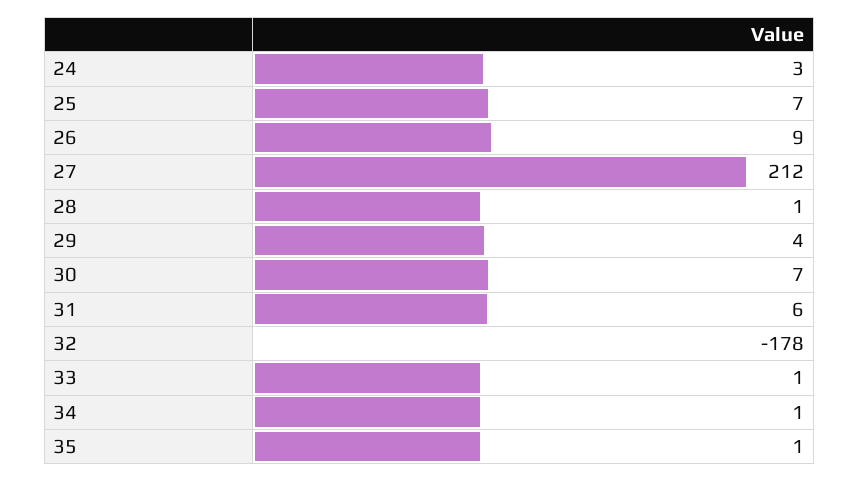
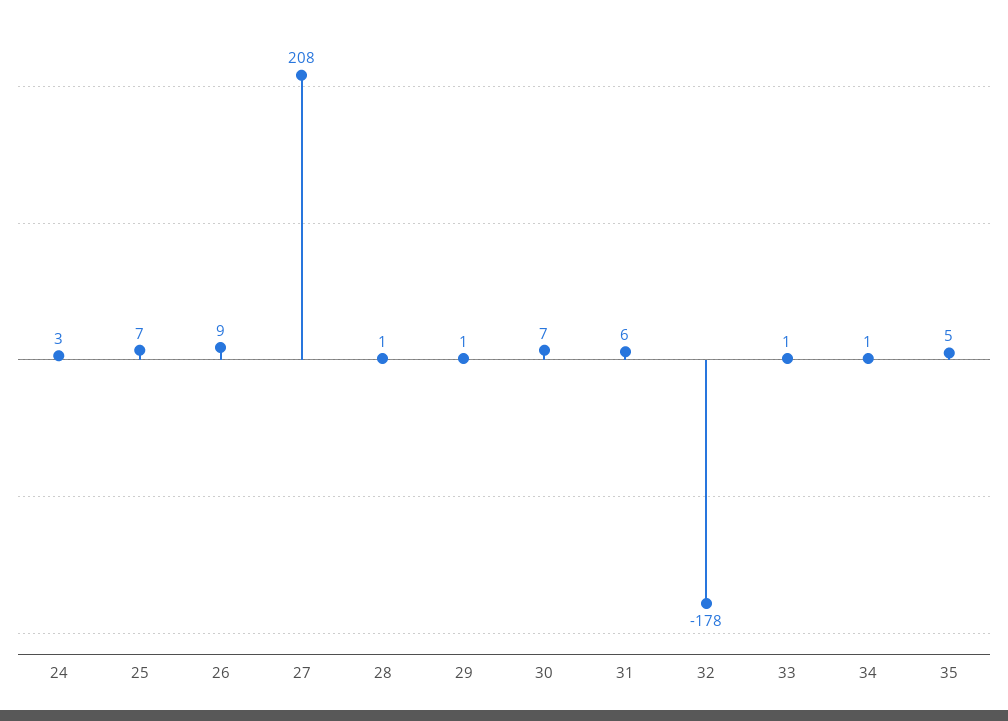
  {
    "24": 3,
    "25": 7,
    "26": 9,
-   "27": 212,
+   "27": 208,
    "28": 1,
-   "29": 4,
+   "29": 1,
    "30": 7,
    "31": 6,
    "32": -178,
    "33": 1,
    "34": 1,
-   "35": 1
+   "35": 5
  }

